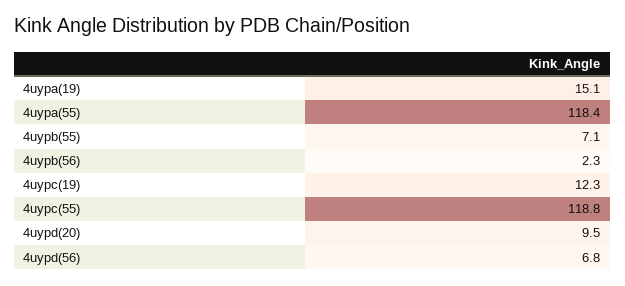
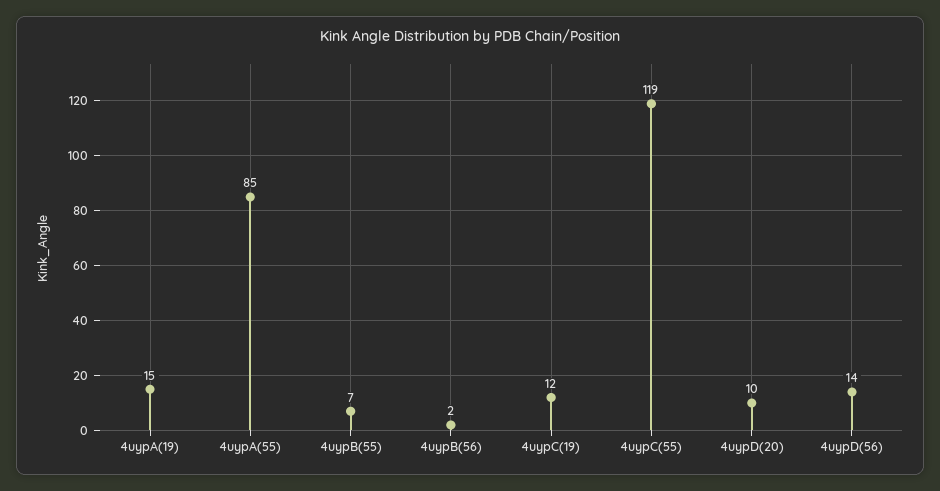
  {
    "4uypa(19)": 15.1,
-   "4uypa(55)": 118.4,
+   "4uypa(55)": 85,
    "4uypb(55)": 7.1,
    "4uypb(56)": 2.3,
    "4uypc(19)": 12.3,
    "4uypc(55)": 118.8,
    "4uypd(20)": 9.5,
-   "4uypd(56)": 6.8
+   "4uypd(56)": 14
  }

